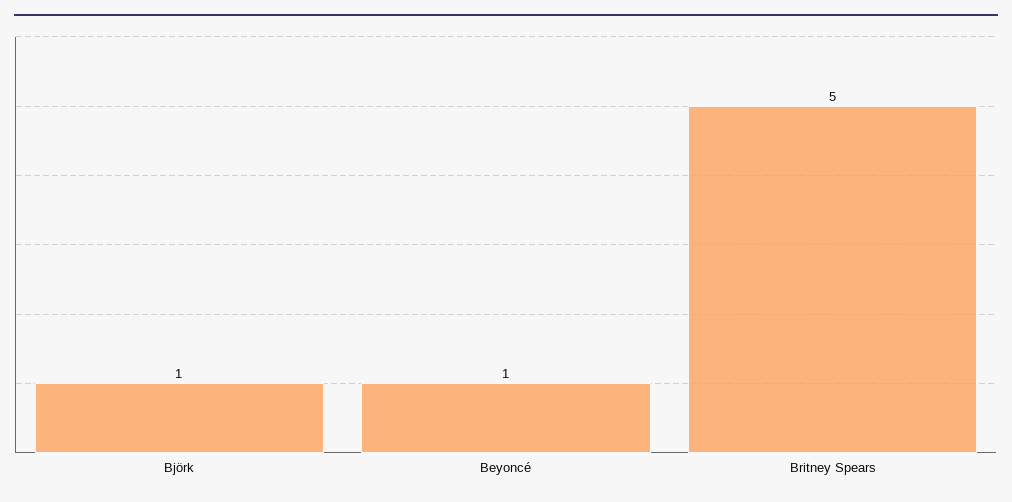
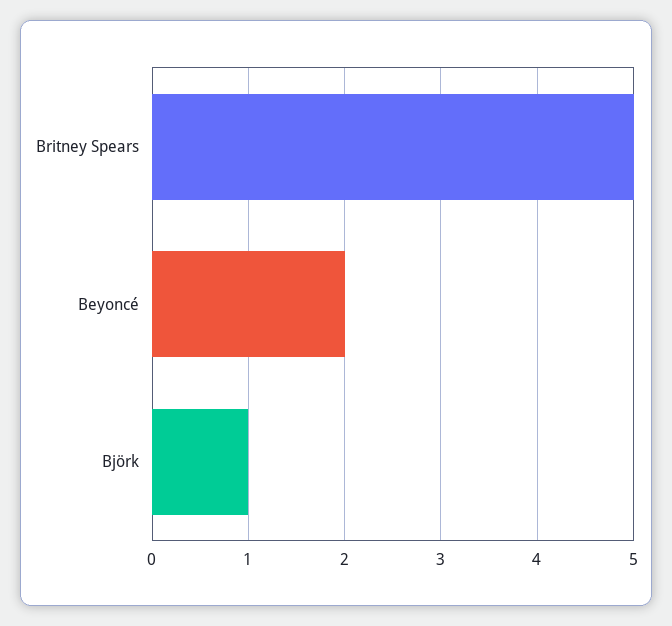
  {
    "Björk": 1,
-   "Beyoncé": 1,
+   "Beyoncé": 2,
    "Britney Spears": 5
  }

